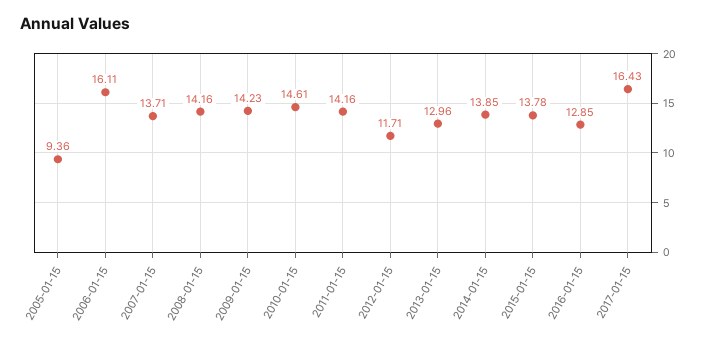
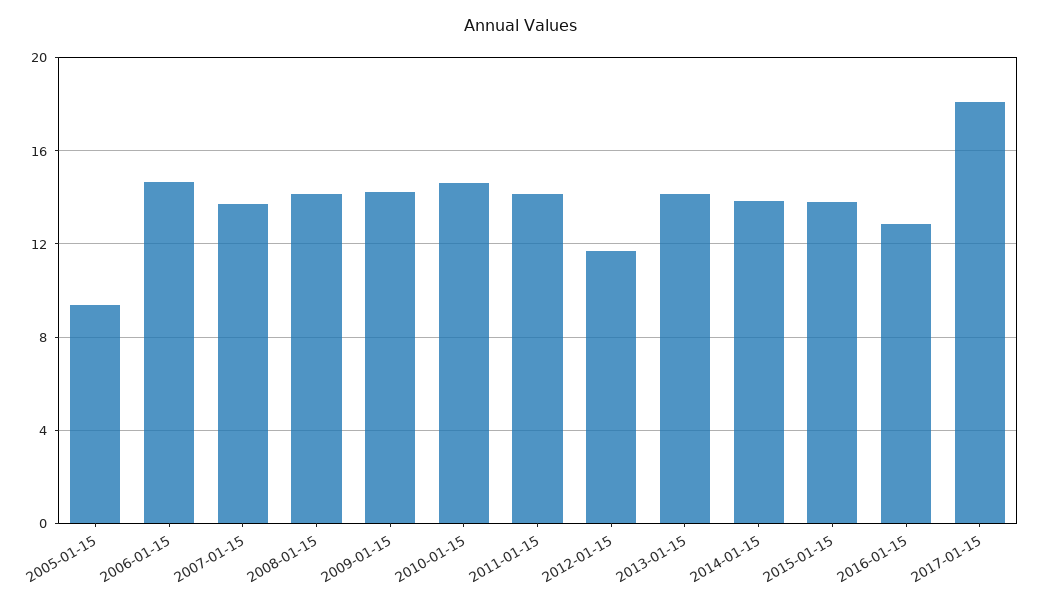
  {
    "2005-01-15": 9.36,
-   "2006-01-15": 16.11,
+   "2006-01-15": 14.5,
    "2007-01-15": 13.71,
    "2008-01-15": 14.16,
    "2009-01-15": 14.23,
    "2010-01-15": 14.61,
    "2011-01-15": 14.16,
    "2012-01-15": 11.71,
-   "2013-01-15": 12.96,
+   "2013-01-15": 14,
    "2014-01-15": 13.85,
    "2015-01-15": 13.78,
    "2016-01-15": 12.85,
-   "2017-01-15": 16.43
+   "2017-01-15": 18
  }

